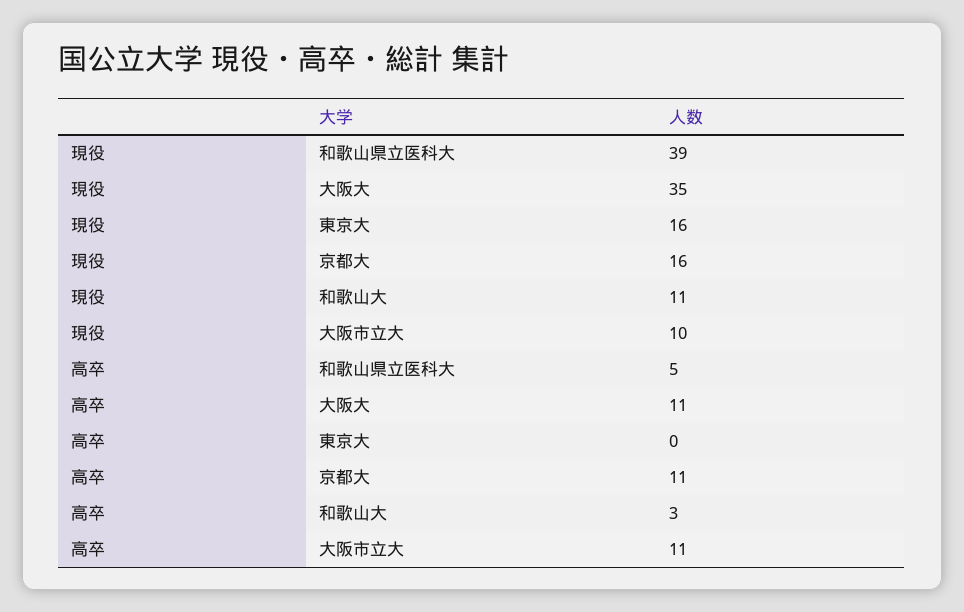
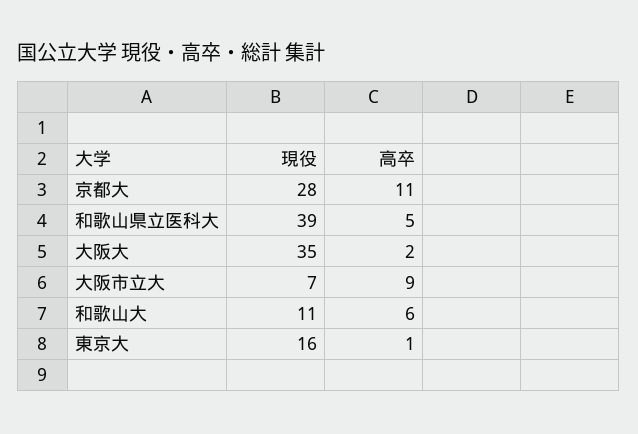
  {
    "現役": {
      "和歌山県立医科大": 39,
      "大阪大": 35,
      "東京大": 16,
-     "京都大": 16,
+     "京都大": 28,
      "和歌山大": 11,
-     "大阪市立大": 10
+     "大阪市立大": 7
    },
    "高卒": {
      "和歌山県立医科大": 5,
-     "大阪大": 11,
+     "大阪大": 2,
-     "東京大": 0,
+     "東京大": 1,
      "京都大": 11,
-     "和歌山大": 3,
+     "和歌山大": 6,
-     "大阪市立大": 11
+     "大阪市立大": 9
    }
  }

